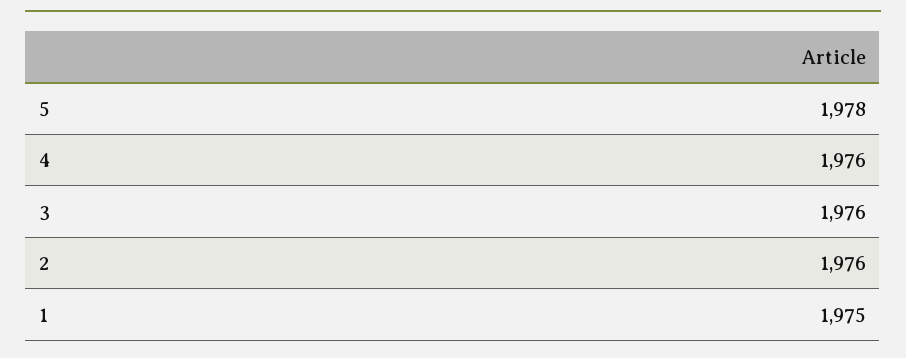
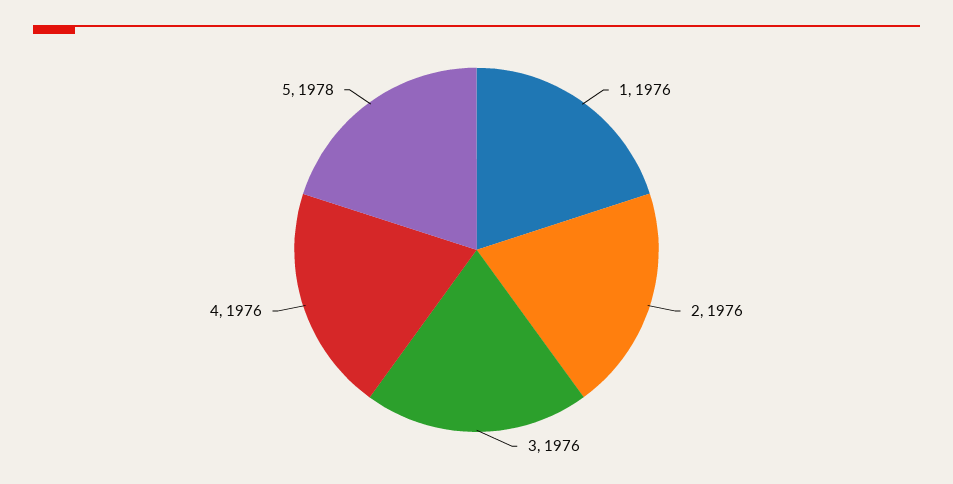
  {
    "5": 1978,
    "4": 1976,
    "3": 1976,
    "2": 1976,
-   "1": 1975
+   "1": 1976
  }

